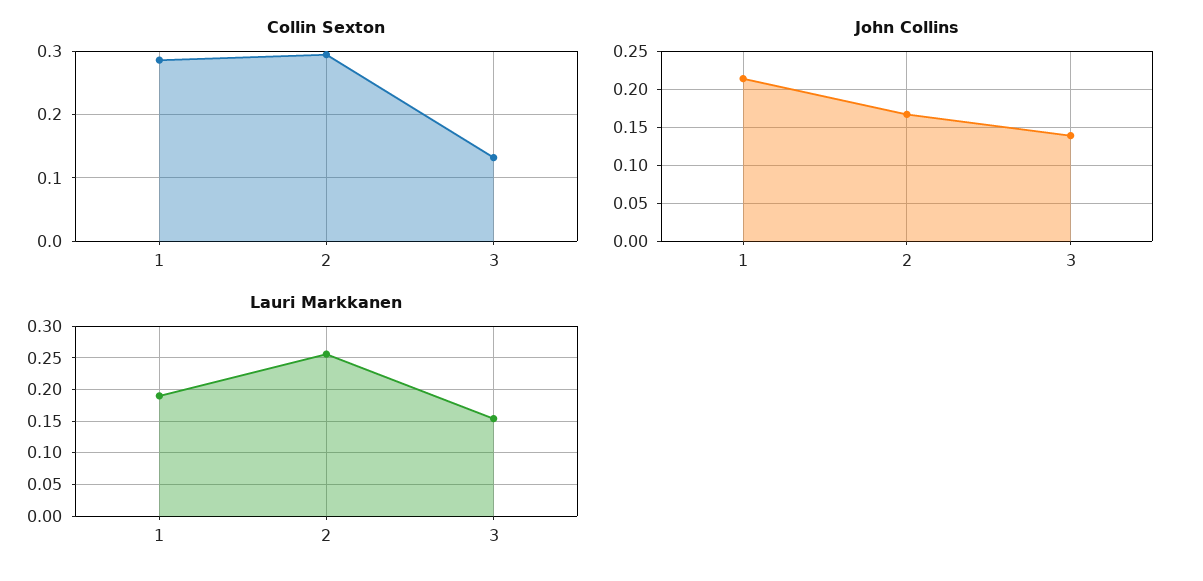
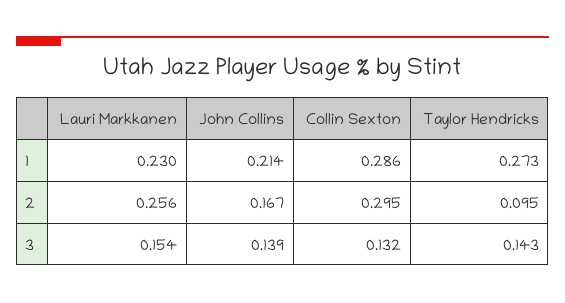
  {
    "Collin Sexton": {
      "1": 0.286,
      "2": 0.295,
      "3": 0.132
    },
    "John Collins": {
      "1": 0.214,
      "2": 0.167,
      "3": 0.139
    },
    "Lauri Markkanen": {
-     "1": 0.19,
+     "1": 0.23,
      "2": 0.256,
      "3": 0.154
-   }
+   },
+   "Taylor Hendricks": {
+     "1": 0.273,
+     "2": 0.095,
+     "3": 0.143
+   }
  }

